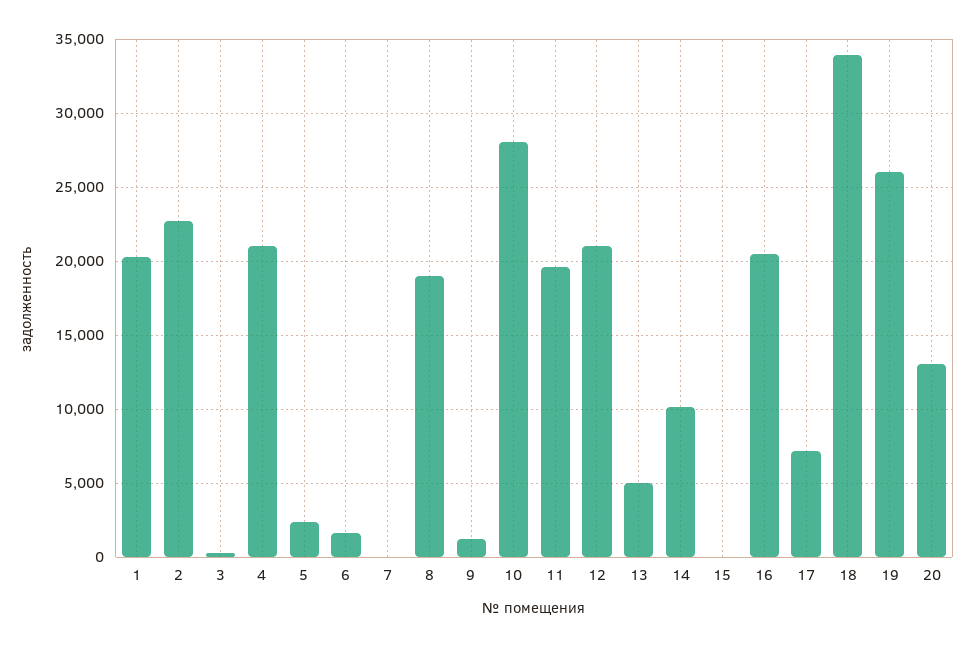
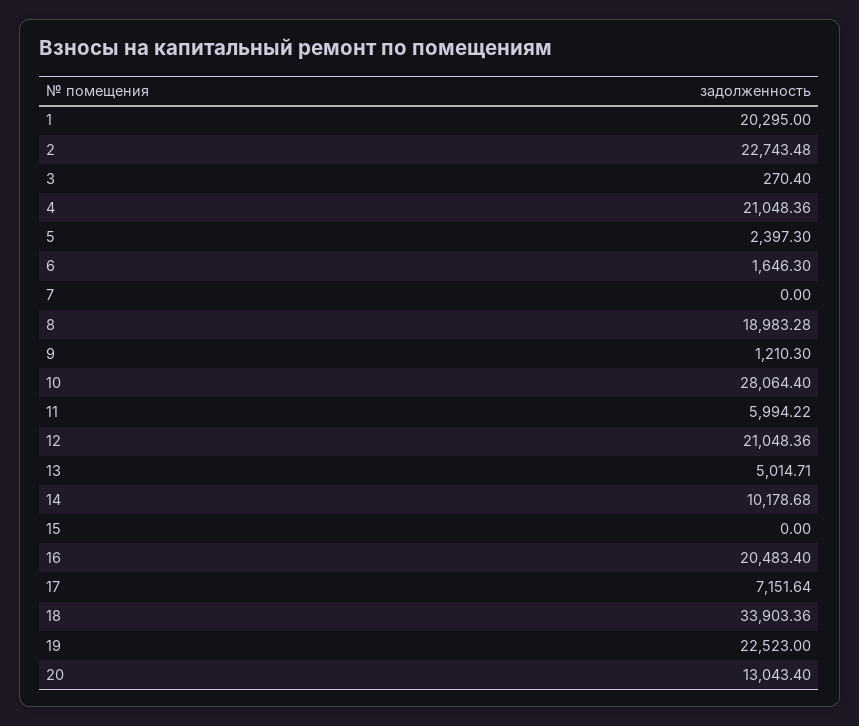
  {
    "1": 20295,
    "2": 22743.48,
    "3": 270.4,
    "4": 21048.36,
    "5": 2397.3,
    "6": 1646.3,
    "7": 0,
    "8": 18983.28,
    "9": 1210.3,
    "10": 28064.4,
-   "11": 19500,
+   "11": 5994.22,
    "12": 21048.36,
    "13": 5014.71,
    "14": 10178.68,
    "15": 0,
    "16": 20483.4,
    "17": 7151.64,
    "18": 33903.36,
-   "19": 26000,
+   "19": 22523,
    "20": 13043.4
  }

